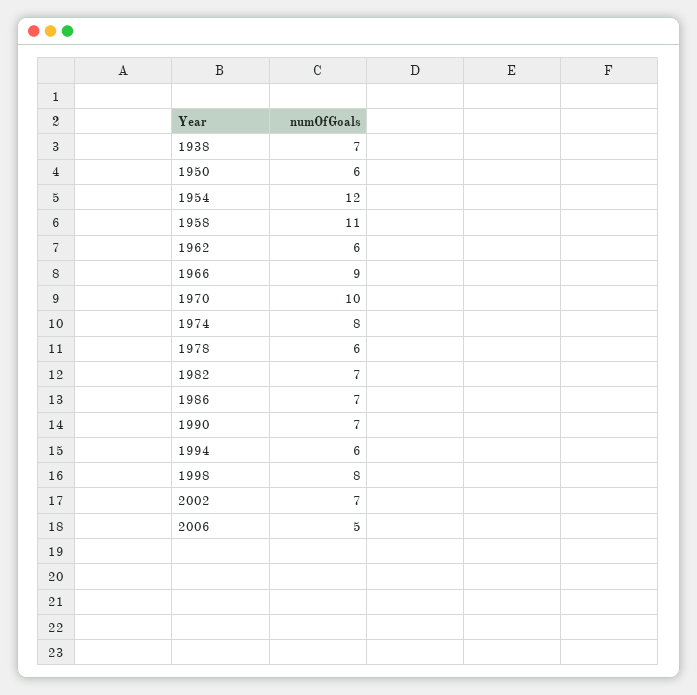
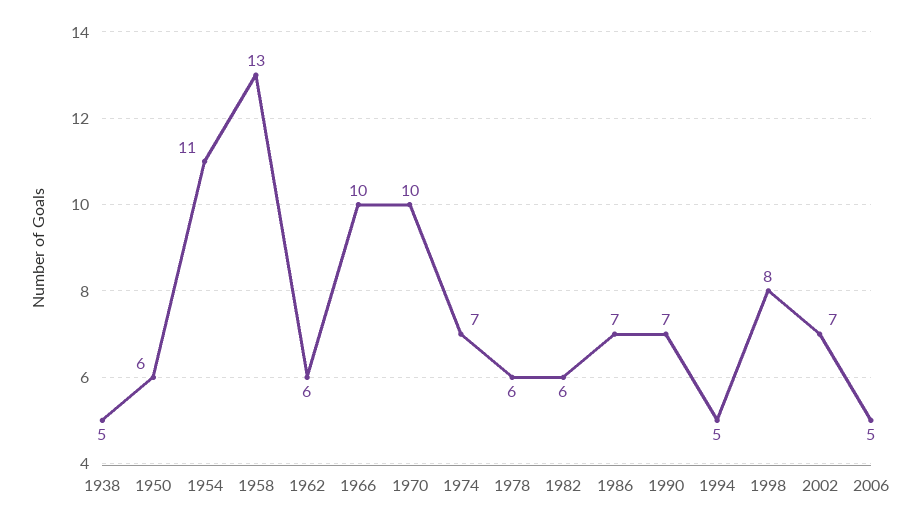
  {
-   "1938": 7,
+   "1938": 5,
    "1950": 6,
-   "1954": 12,
+   "1954": 11,
-   "1958": 11,
+   "1958": 13,
    "1962": 6,
-   "1966": 9,
+   "1966": 10,
    "1970": 10,
-   "1974": 8,
+   "1974": 7,
    "1978": 6,
-   "1982": 7,
+   "1982": 6,
    "1986": 7,
    "1990": 7,
-   "1994": 6,
+   "1994": 5,
    "1998": 8,
    "2002": 7,
    "2006": 5
  }

